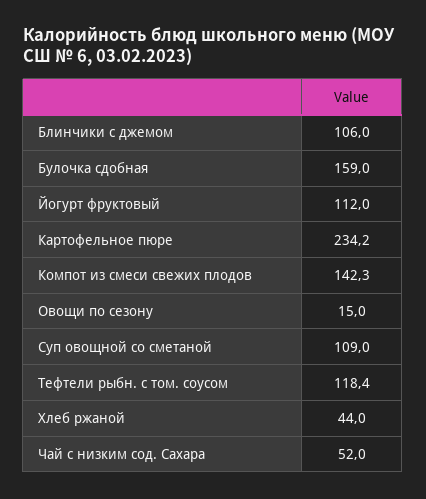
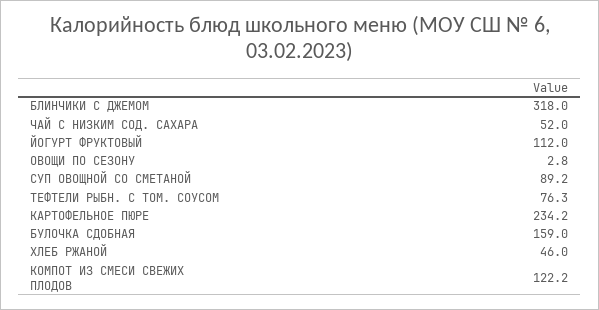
  {
-   "Блинчики с джемом": 106,
+   "Блинчики с джемом": 318,
    "Булочка сдобная": 159,
    "Йогурт фруктовый": 112,
    "Картофельное пюре": 234.2,
-   "Компот из смеси свежих плодов": 142.3,
+   "Компот из смеси свежих плодов": 122.2,
-   "Овощи по сезону": 15,
+   "Овощи по сезону": 2.8,
-   "Суп овощной со сметаной": 109,
+   "Суп овощной со сметаной": 89.2,
-   "Тефтели рыбн. с том. соусом": 118.4,
+   "Тефтели рыбн. с том. соусом": 76.3,
-   "Хлеб ржаной": 44,
+   "Хлеб ржаной": 46,
    "Чай с низким сод. Сахара": 52
  }

